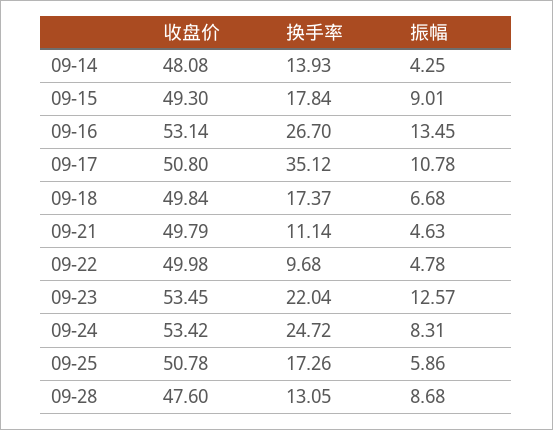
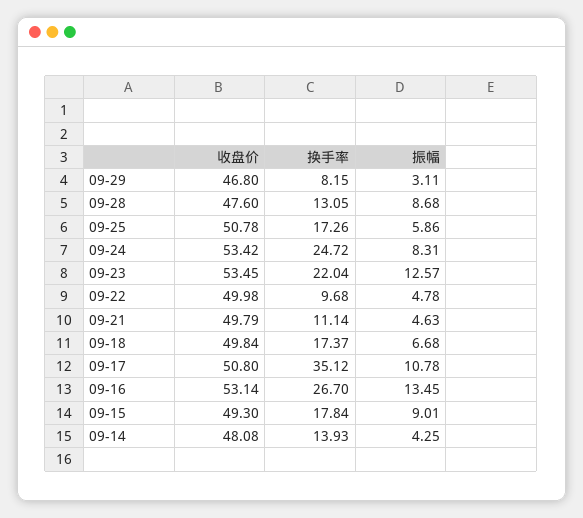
  {
    "收盘价": {
      "09-14": 48.08,
      "09-15": 49.3,
      "09-16": 53.14,
      "09-17": 50.8,
      "09-18": 49.84,
      "09-21": 49.79,
      "09-22": 49.98,
      "09-23": 53.45,
      "09-24": 53.42,
      "09-25": 50.78,
-     "09-28": 47.6
+     "09-28": 47.6,
+     "09-29": 46.8
    },
    "换手率": {
      "09-14": 13.93,
      "09-15": 17.84,
      "09-16": 26.7,
      "09-17": 35.12,
      "09-18": 17.37,
      "09-21": 11.14,
      "09-22": 9.68,
      "09-23": 22.04,
      "09-24": 24.72,
      "09-25": 17.26,
-     "09-28": 13.05
+     "09-28": 13.05,
+     "09-29": 8.15
    },
    "振幅": {
      "09-14": 4.25,
      "09-15": 9.01,
      "09-16": 13.45,
      "09-17": 10.78,
      "09-18": 6.68,
      "09-21": 4.63,
      "09-22": 4.78,
      "09-23": 12.57,
      "09-24": 8.31,
      "09-25": 5.86,
-     "09-28": 8.68
+     "09-28": 8.68,
+     "09-29": 3.11
    }
  }

